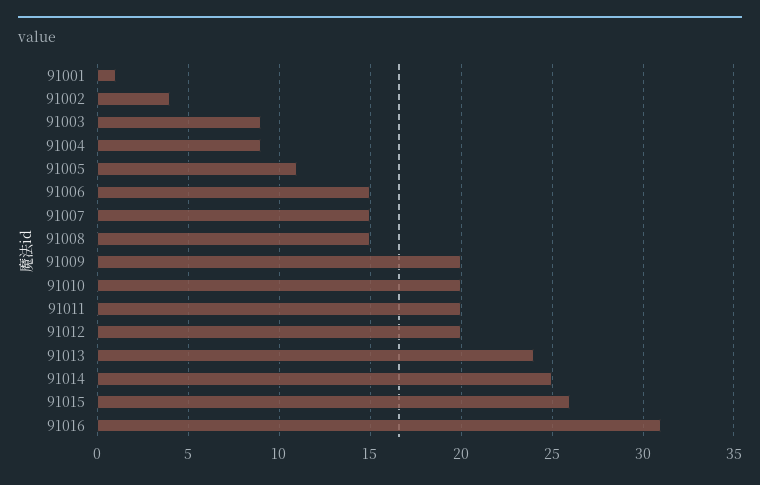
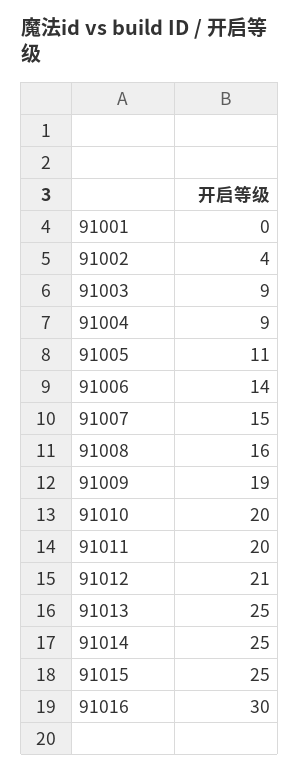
  {
-   "91001": 1,
+   "91001": 0,
    "91002": 4,
    "91003": 9,
    "91004": 9,
    "91005": 11,
-   "91006": 15,
+   "91006": 14,
    "91007": 15,
-   "91008": 15,
+   "91008": 16,
-   "91009": 20,
+   "91009": 19,
    "91010": 20,
    "91011": 20,
-   "91012": 20,
+   "91012": 21,
-   "91013": 24,
+   "91013": 25,
    "91014": 25,
-   "91015": 26,
+   "91015": 25,
-   "91016": 31
+   "91016": 30
  }

